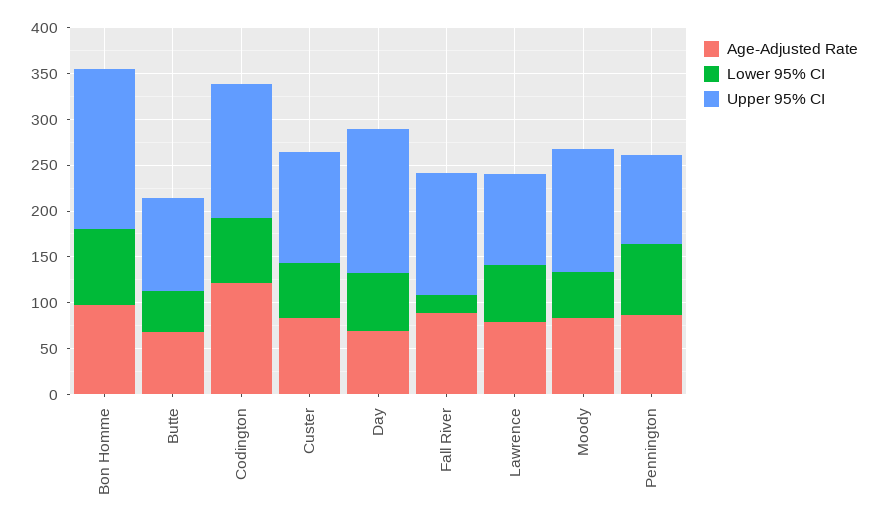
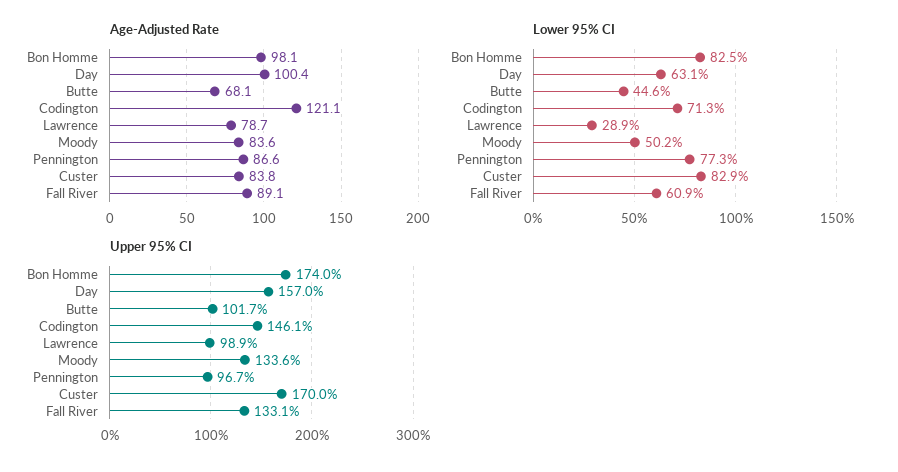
  {
    "Age-Adjusted Rate": {
      "Bon Homme": 98.1,
      "Butte": 68.1,
      "Codington": 121.1,
      "Custer": 83.8,
-     "Day": 70,
+     "Day": 100.4,
      "Fall River": 89.1,
      "Lawrence": 78.7,
      "Moody": 83.6,
      "Pennington": 86.6
    },
    "Lower 95% CI": {
      "Bon Homme": 82.5,
      "Butte": 44.6,
      "Codington": 71.3,
-     "Custer": 60,
+     "Custer": 82.9,
      "Day": 63.1,
-     "Fall River": 20,
+     "Fall River": 60.9,
-     "Lawrence": 60,
+     "Lawrence": 28.9,
      "Moody": 50.2,
      "Pennington": 77.3
    },
    "Upper 95% CI": {
      "Bon Homme": 174,
      "Butte": 101.7,
      "Codington": 146.1,
-     "Custer": 120,
+     "Custer": 170,
      "Day": 157,
      "Fall River": 133.1,
      "Lawrence": 98.9,
      "Moody": 133.6,
      "Pennington": 96.7
    }
  }

